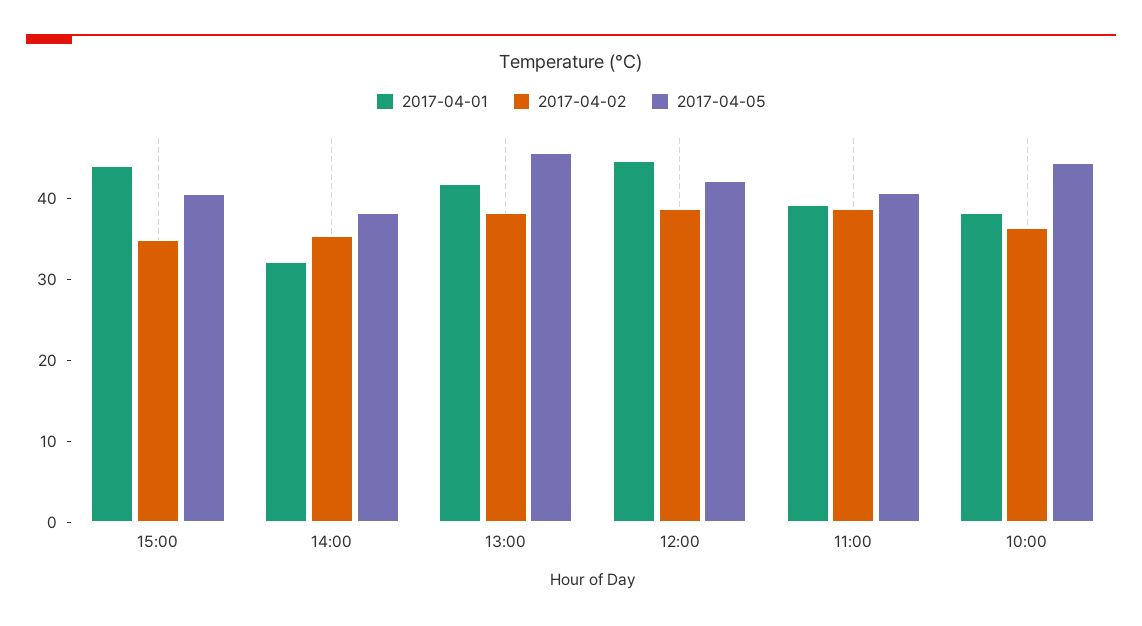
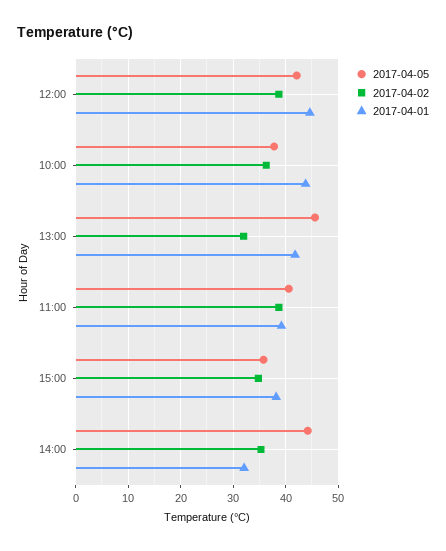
  {
    "2017-04-01": {
-     "15:00": 44,
+     "15:00": 38,
      "14:00": 32,
      "13:00": 42,
      "12:00": 44,
      "11:00": 40,
-     "10:00": 38
+     "10:00": 44
    },
    "2017-04-02": {
      "15:00": 34,
      "14:00": 36,
-     "13:00": 38,
+     "13:00": 32,
      "12:00": 38,
      "11:00": 38,
      "10:00": 36
    },
    "2017-04-05": {
-     "15:00": 40,
+     "15:00": 36,
-     "14:00": 38,
+     "14:00": 44,
      "13:00": 46,
      "12:00": 42,
      "11:00": 40,
-     "10:00": 44
+     "10:00": 38
    }
  }

